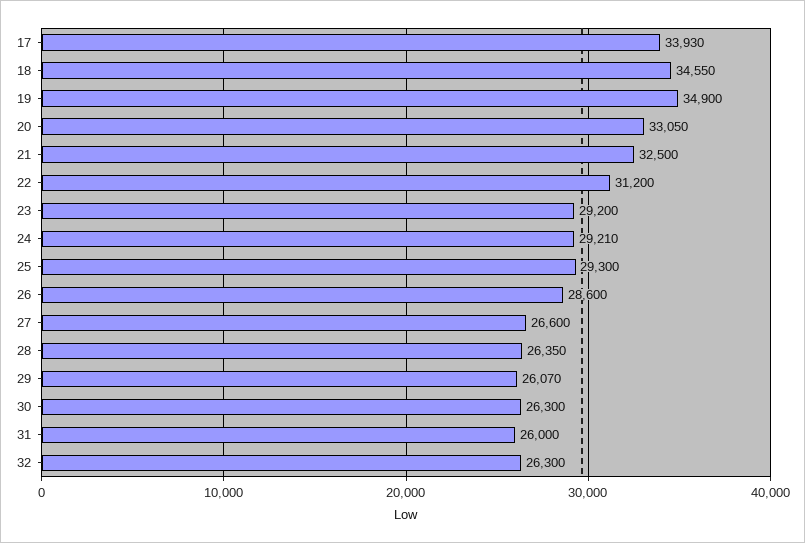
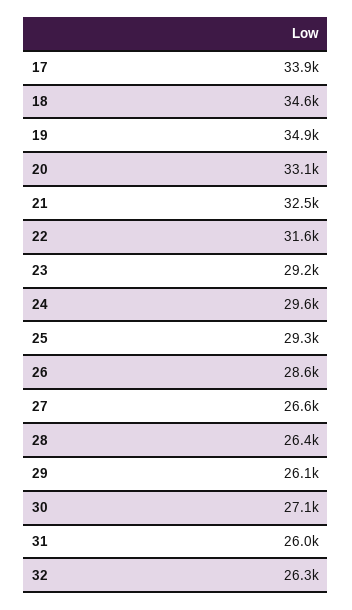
  {
    "17": 33930,
    "18": 34550,
    "19": 34900,
    "20": 33050,
    "21": 32500,
-   "22": 31200,
+   "22": 31600,
    "23": 29200,
-   "24": 29210,
+   "24": 29600,
    "25": 29300,
    "26": 28600,
    "27": 26600,
    "28": 26350,
    "29": 26070,
-   "30": 26300,
+   "30": 27100,
    "31": 26000,
    "32": 26300
  }

